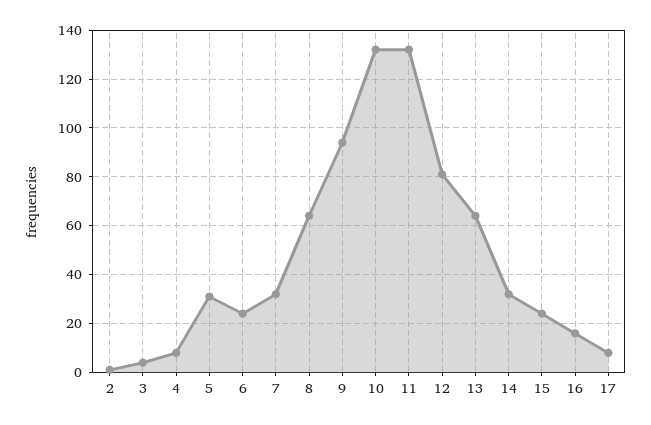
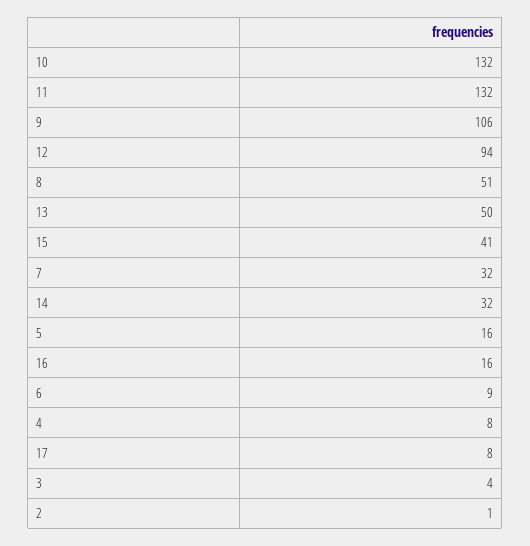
  {
    "2": 1,
    "3": 4,
    "4": 8,
-   "5": 30,
+   "5": 16,
-   "6": 25,
+   "6": 9,
    "7": 32,
-   "8": 65,
+   "8": 51,
-   "9": 95,
+   "9": 106,
    "10": 132,
    "11": 132,
-   "12": 80,
+   "12": 94,
-   "13": 65,
+   "13": 50,
    "14": 32,
-   "15": 25,
+   "15": 41,
    "16": 16,
    "17": 8
  }

